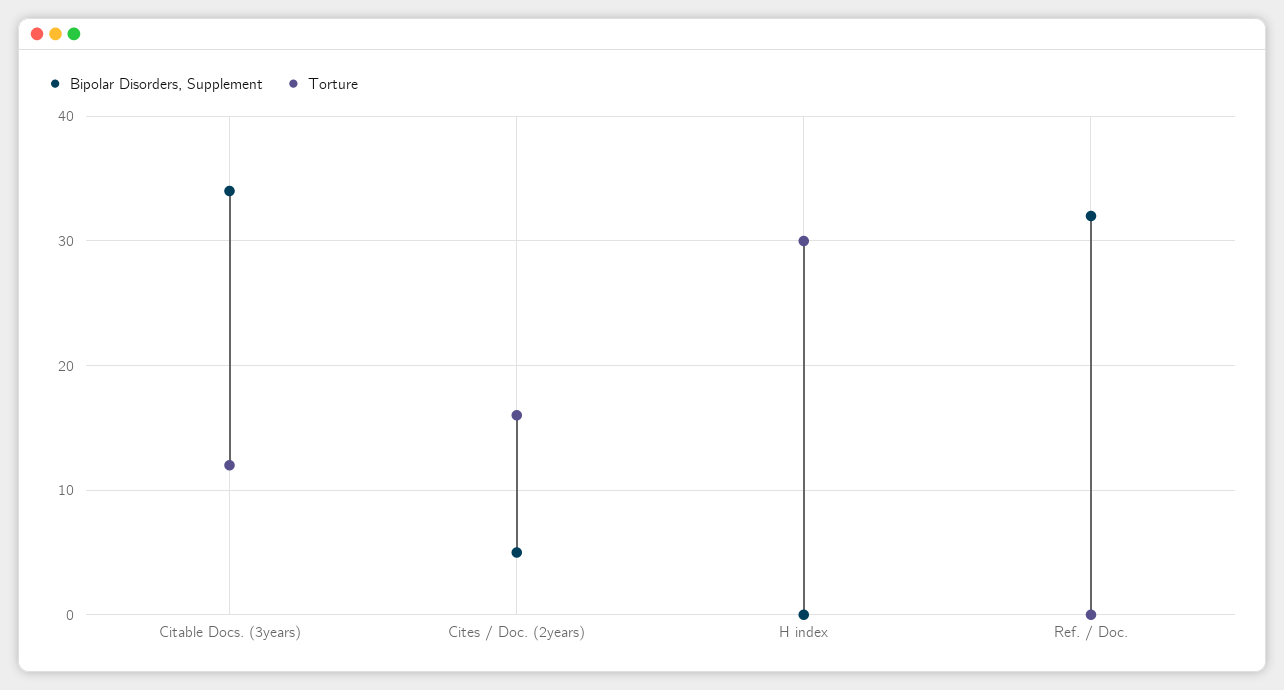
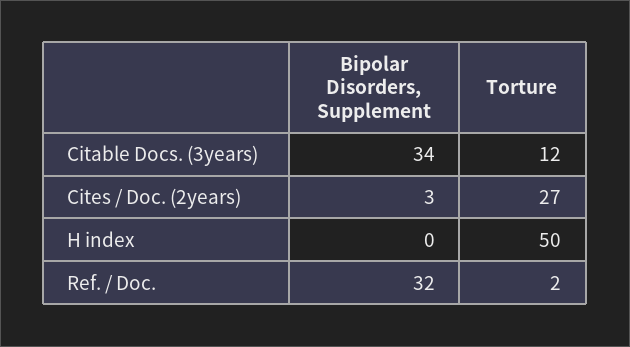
  {
    "Bipolar Disorders, Supplement": {
      "Citable Docs. (3years)": 34,
-     "Cites / Doc. (2years)": 5,
+     "Cites / Doc. (2years)": 3,
      "H index": 0,
      "Ref. / Doc.": 32
    },
    "Torture": {
      "Citable Docs. (3years)": 12,
-     "Cites / Doc. (2years)": 16,
+     "Cites / Doc. (2years)": 27,
-     "H index": 30,
+     "H index": 50,
-     "Ref. / Doc.": 0
+     "Ref. / Doc.": 2
    }
  }

